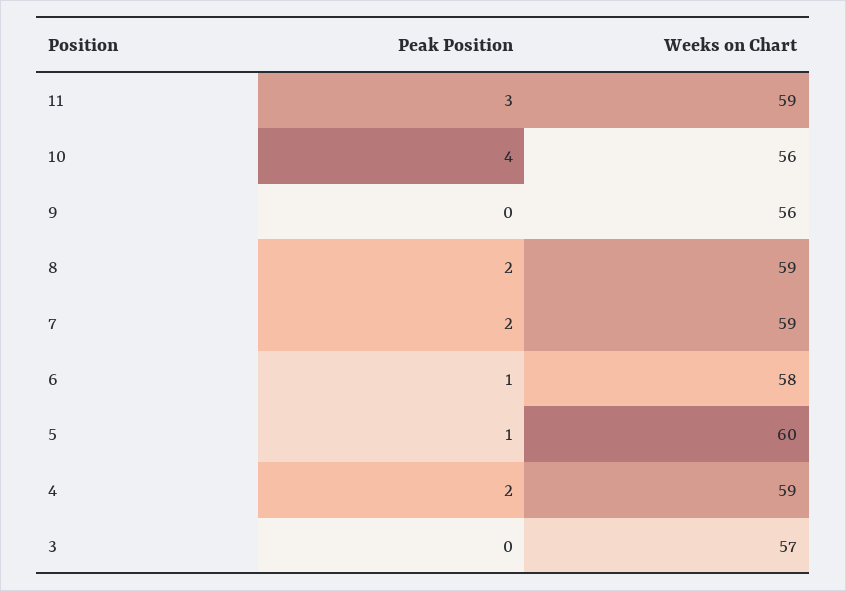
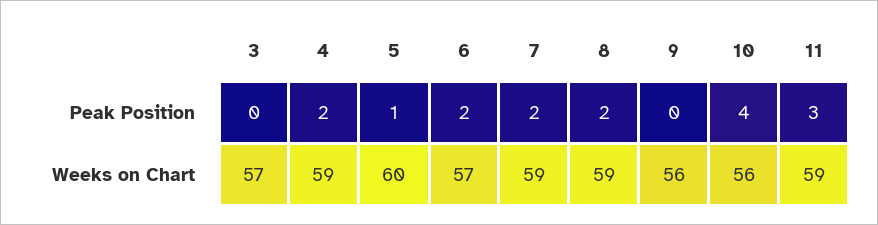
  {
    "Peak Position": {
      "11": 3,
      "10": 4,
      "9": 0,
      "8": 2,
      "7": 2,
-     "6": 1,
+     "6": 2,
      "5": 1,
      "4": 2,
      "3": 0
    },
    "Weeks on Chart": {
      "11": 59,
      "10": 56,
      "9": 56,
      "8": 59,
      "7": 59,
-     "6": 58,
+     "6": 57,
      "5": 60,
      "4": 59,
      "3": 57
    }
  }

